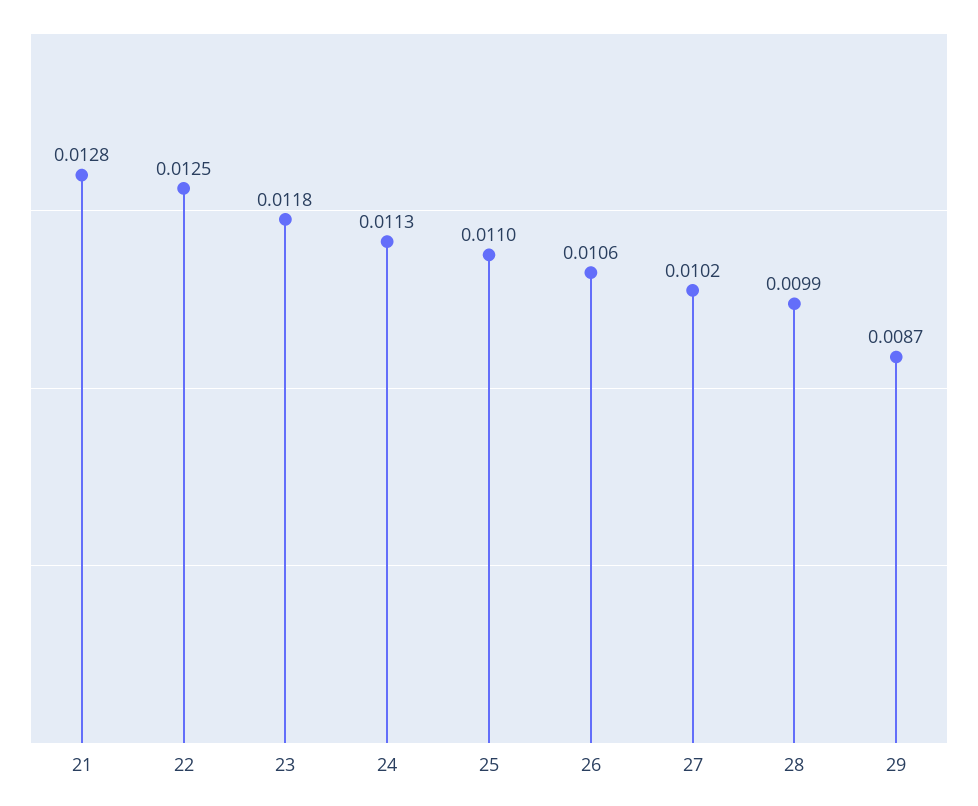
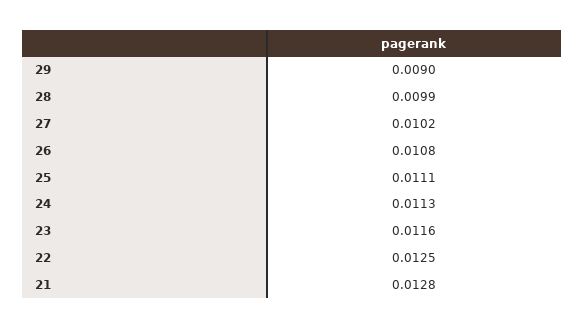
  {
    "21": 0.0128,
    "22": 0.0125,
-   "23": 0.0118,
+   "23": 0.0116,
    "24": 0.0113,
-   "25": 0.011,
+   "25": 0.0111,
-   "26": 0.0106,
+   "26": 0.0108,
    "27": 0.0102,
    "28": 0.0099,
-   "29": 0.0087
+   "29": 0.009
  }

